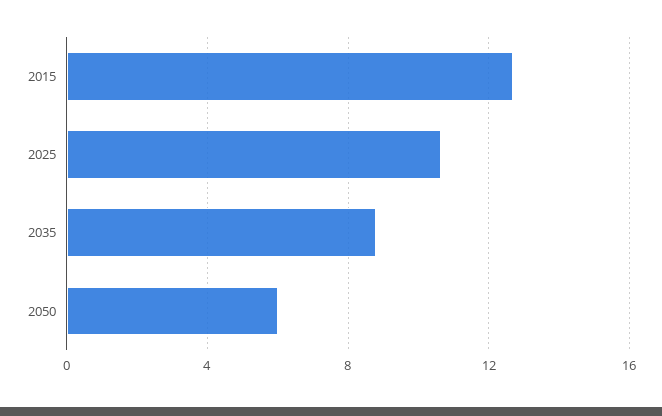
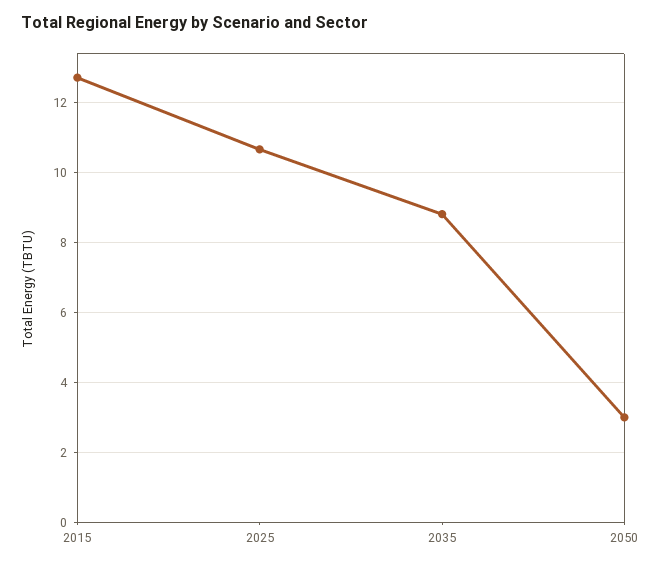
  {
    "2015": 12.8,
    "2025": 10.6,
    "2035": 8.8,
-   "2050": 6
+   "2050": 3
  }

